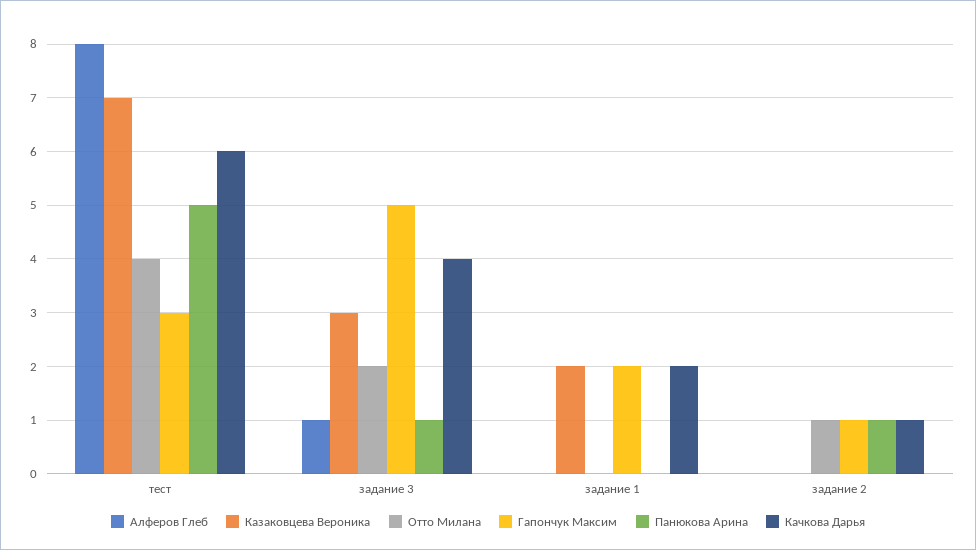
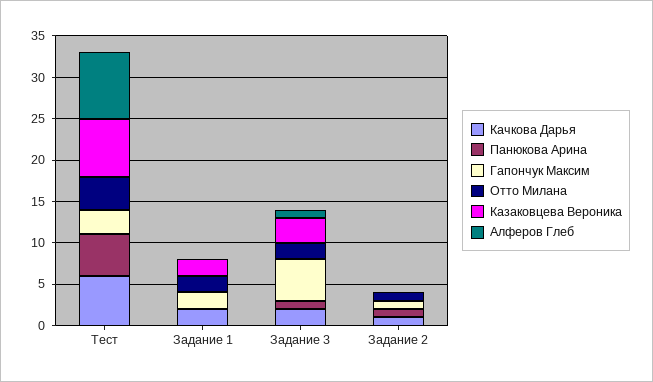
  {
    "Алферов Глеб": {
      "тест": 8,
      "задание 3": 1,
      "задание 1": 0,
      "задание 2": 0
    },
    "Казаковцева Вероника": {
      "тест": 7,
      "задание 3": 3,
      "задание 1": 2,
      "задание 2": 0
    },
    "Отто Милана": {
      "тест": 4,
      "задание 3": 2,
-     "задание 1": 0,
+     "задание 1": 2,
      "задание 2": 1
    },
    "Гапончук Максим": {
      "тест": 3,
      "задание 3": 5,
      "задание 1": 2,
      "задание 2": 1
    },
    "Панюкова Арина": {
      "тест": 5,
      "задание 3": 1,
      "задание 1": 0,
      "задание 2": 1
    },
    "Качкова Дарья": {
      "тест": 6,
-     "задание 3": 4,
+     "задание 3": 2,
      "задание 1": 2,
      "задание 2": 1
    }
  }

